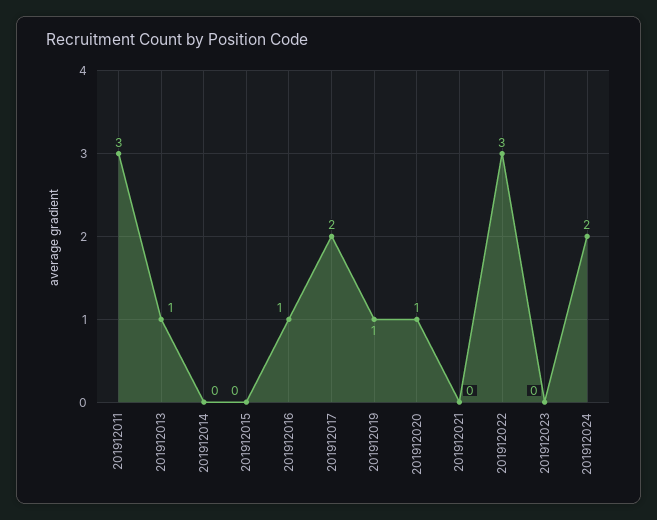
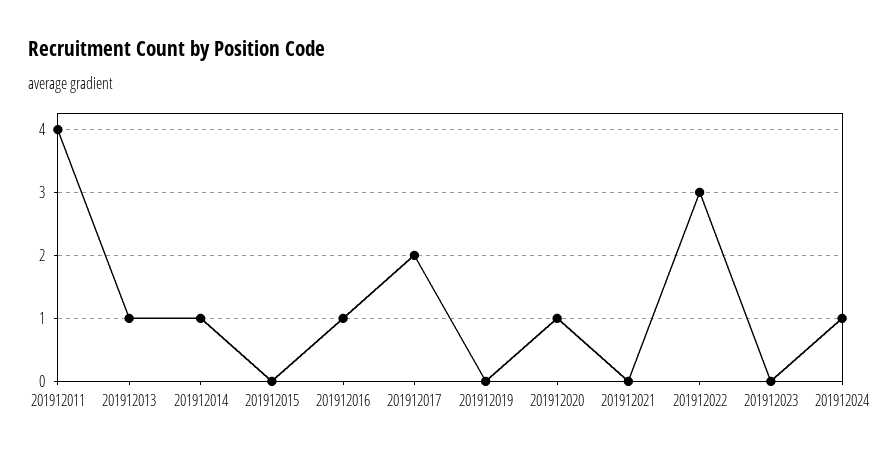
  {
-   "201912011": 3,
+   "201912011": 4,
    "201912013": 1,
-   "201912014": 0,
+   "201912014": 1,
    "201912015": 0,
    "201912016": 1,
    "201912017": 2,
-   "201912019": 1,
+   "201912019": 0,
    "201912020": 1,
    "201912021": 0,
    "201912022": 3,
    "201912023": 0,
-   "201912024": 2
+   "201912024": 1
  }

